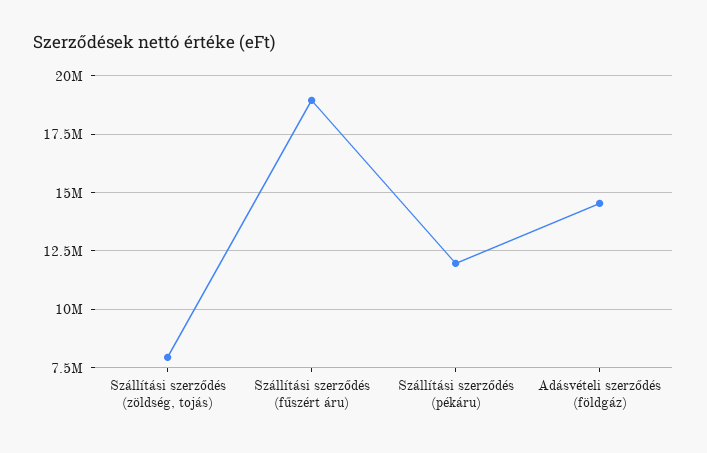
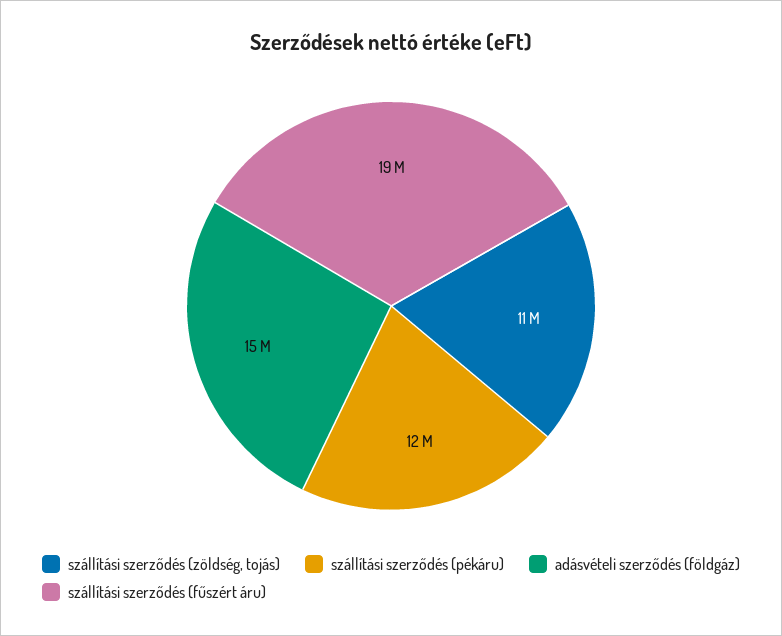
  {
-   "Szállítási szerződés (zöldség, tojás)": 8000000,
+   "Szállítási szerződés (zöldség, tojás)": 11000000,
    "Szállítási szerződés (fűszért áru)": 19000000,
    "Szállítási szerződés (pékáru)": 12000000,
    "Adásvételi szerződés (földgáz)": 15000000
  }

